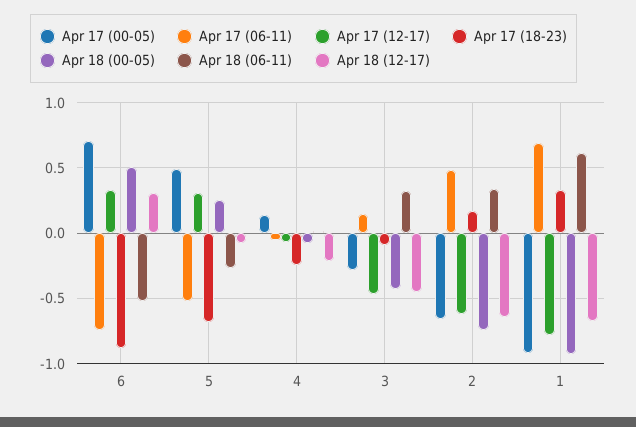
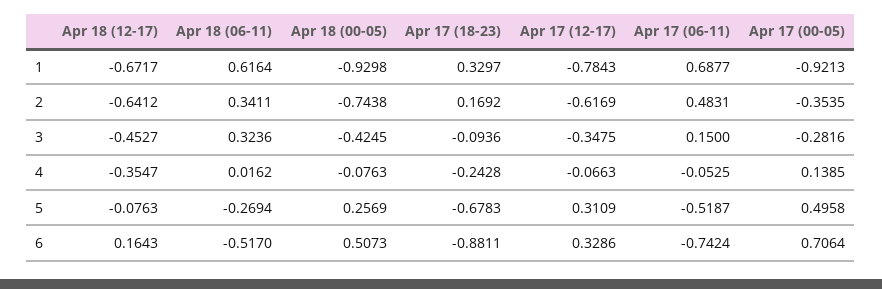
  {
    "Apr 17 (00-05)": {
      "6": 0.7064,
      "5": 0.4958,
      "4": 0.1385,
      "3": -0.2816,
-     "2": -0.65,
+     "2": -0.3535,
      "1": -0.9213
    },
    "Apr 17 (06-11)": {
      "6": -0.7424,
      "5": -0.5187,
      "4": -0.0525,
      "3": 0.15,
      "2": 0.4831,
      "1": 0.6877
    },
    "Apr 17 (12-17)": {
      "6": 0.3286,
      "5": 0.3109,
      "4": -0.0663,
-     "3": -0.45,
+     "3": -0.3475,
      "2": -0.6169,
      "1": -0.7843
    },
    "Apr 17 (18-23)": {
      "6": -0.8811,
      "5": -0.6783,
      "4": -0.2428,
      "3": -0.0936,
      "2": 0.1692,
      "1": 0.3297
    },
    "Apr 18 (00-05)": {
      "6": 0.5073,
      "5": 0.2569,
      "4": -0.0763,
      "3": -0.4245,
      "2": -0.7438,
      "1": -0.9298
    },
    "Apr 18 (06-11)": {
      "6": -0.517,
      "5": -0.2694,
      "4": 0.0162,
      "3": 0.3236,
      "2": 0.3411,
      "1": 0.6164
    },
    "Apr 18 (12-17)": {
-     "6": 0.3,
+     "6": 0.1643,
      "5": -0.0763,
-     "4": -0.2,
+     "4": -0.3547,
      "3": -0.4527,
      "2": -0.6412,
      "1": -0.6717
    }
  }

